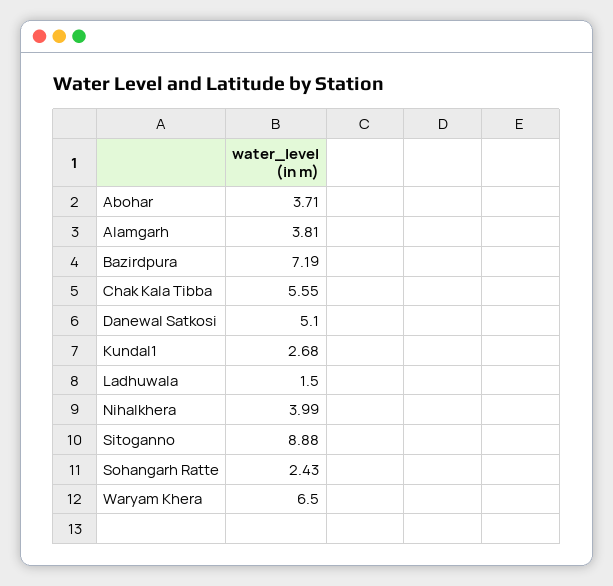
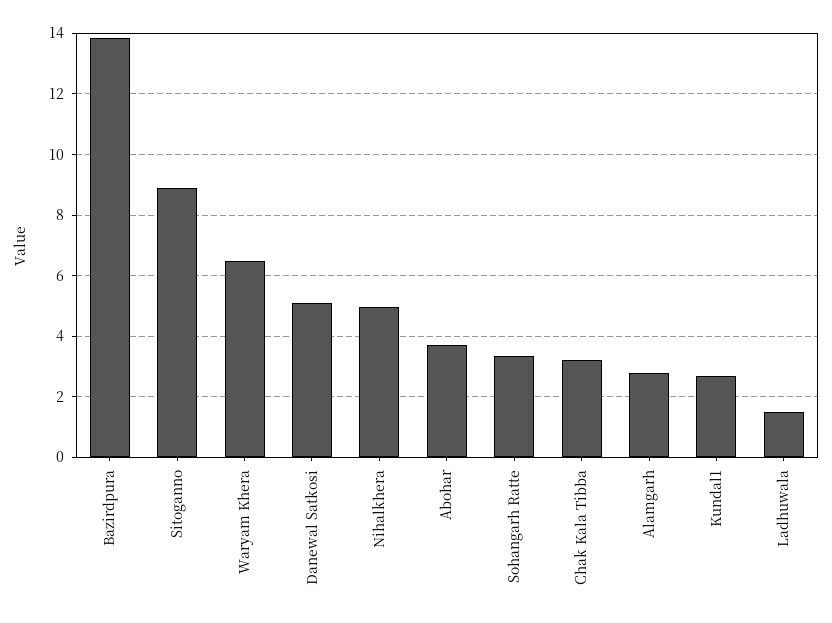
  {
    "Abohar": 3.71,
-   "Alamgarh": 3.81,
+   "Alamgarh": 2.8,
-   "Bazirdpura": 7.19,
+   "Bazirdpura": 13.8,
-   "Chak Kala Tibba": 5.55,
+   "Chak Kala Tibba": 3.2,
    "Danewal Satkosi": 5.1,
    "Kundal1": 2.68,
    "Ladhuwala": 1.5,
-   "Nihalkhera": 3.99,
+   "Nihalkhera": 5,
    "Sitoganno": 8.88,
-   "Sohangarh Ratte": 2.43,
+   "Sohangarh Ratte": 3.4,
    "Waryam Khera": 6.5
  }

